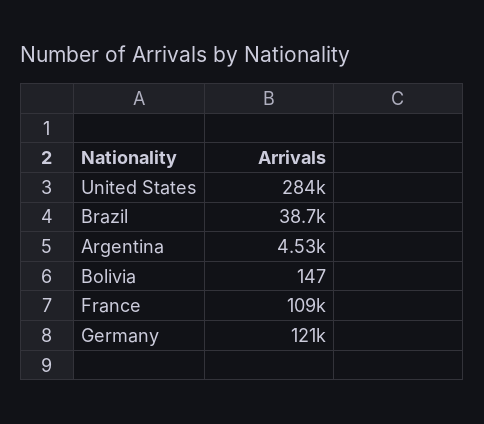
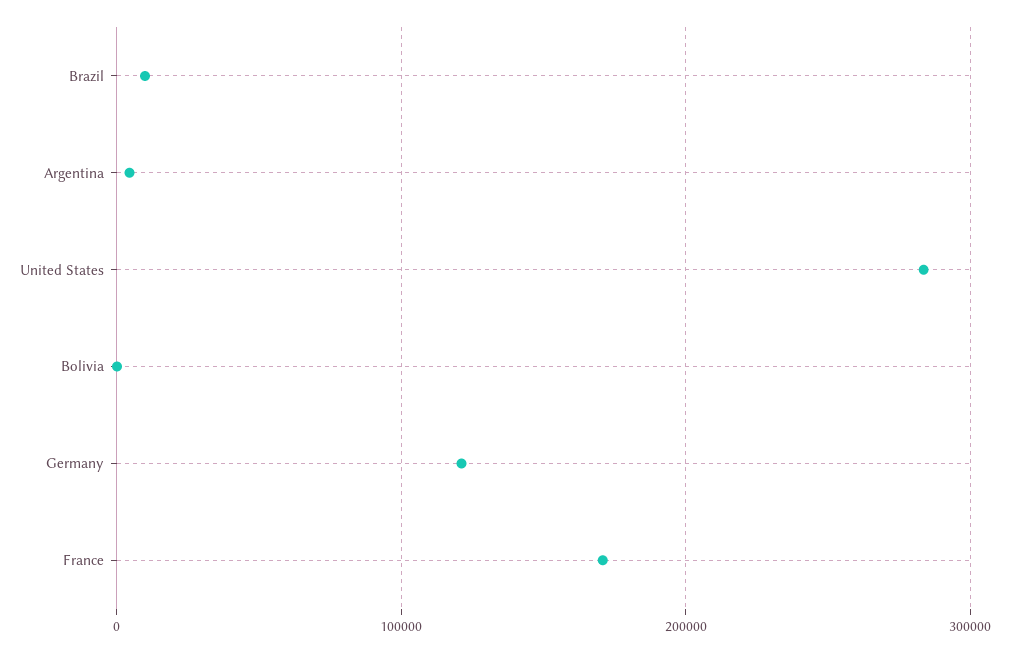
  {
    "United States": 284000,
-   "Brazil": 38700,
+   "Brazil": 10000,
    "Argentina": 4530,
    "Bolivia": 147,
-   "France": 109000,
+   "France": 170000,
    "Germany": 121000
  }

